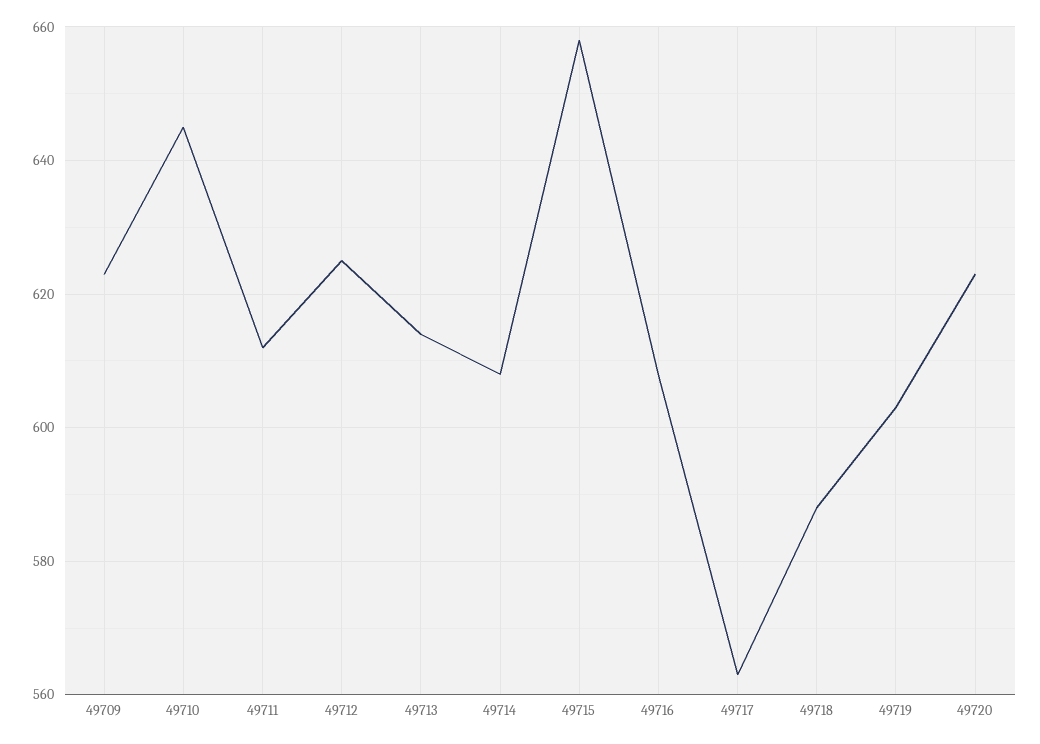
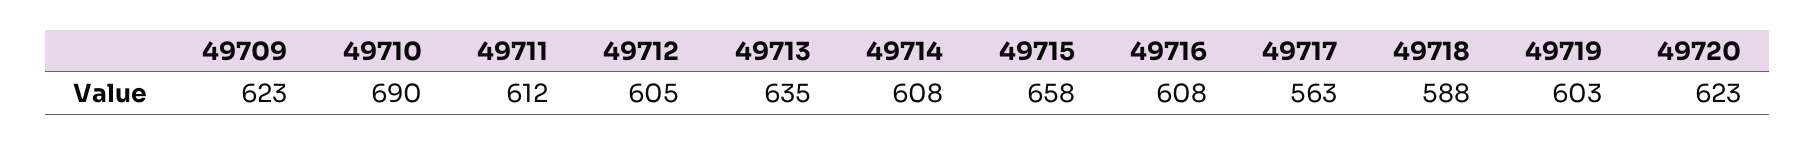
  {
    "49709": 623,
-   "49710": 645,
+   "49710": 690,
    "49711": 612,
-   "49712": 625,
+   "49712": 605,
-   "49713": 615,
+   "49713": 635,
    "49714": 608,
    "49715": 658,
    "49716": 608,
    "49717": 563,
    "49718": 588,
    "49719": 603,
    "49720": 623
  }

